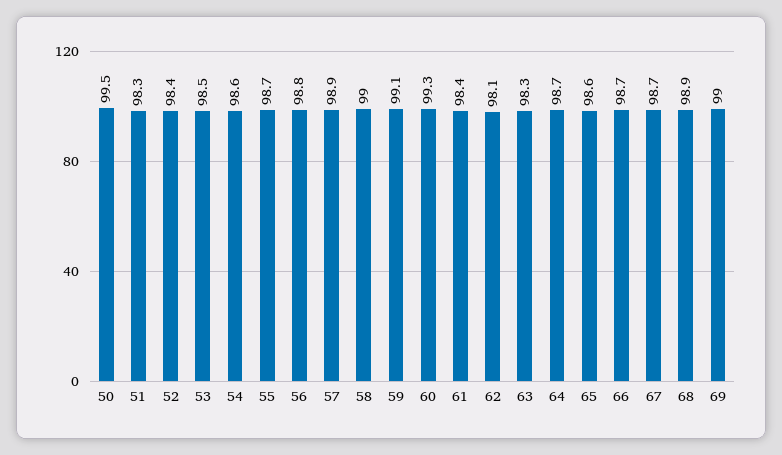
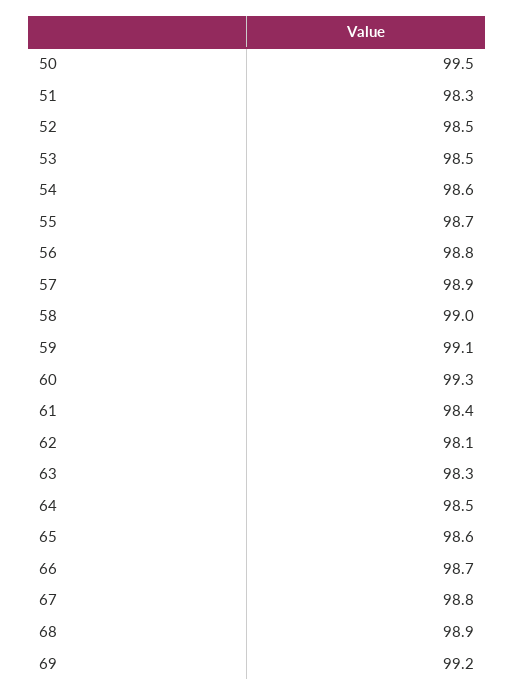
  {
    "50": 99.5,
    "51": 98.3,
-   "52": 98.4,
+   "52": 98.5,
    "53": 98.5,
    "54": 98.6,
    "55": 98.7,
    "56": 98.8,
    "57": 98.9,
    "58": 99,
    "59": 99.1,
    "60": 99.3,
    "61": 98.4,
    "62": 98.1,
    "63": 98.3,
-   "64": 98.7,
+   "64": 98.5,
    "65": 98.6,
    "66": 98.7,
-   "67": 98.7,
+   "67": 98.8,
    "68": 98.9,
-   "69": 99
+   "69": 99.2
  }

